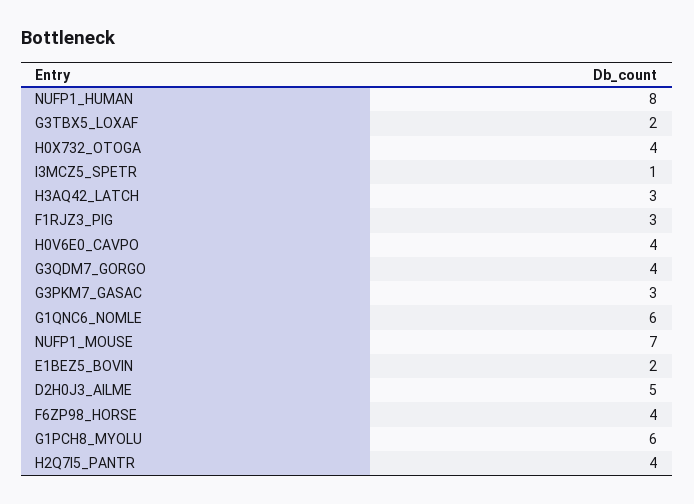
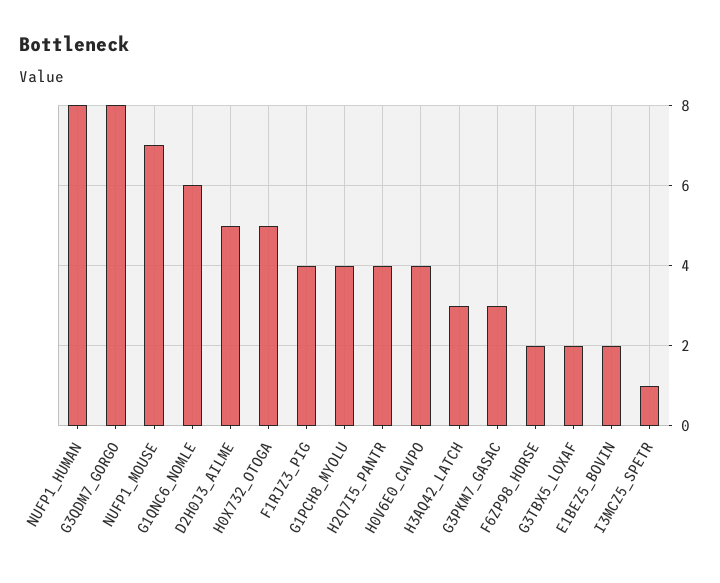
  {
    "NUFP1_HUMAN": 8,
    "G3TBX5_LOXAF": 2,
-   "H0X732_OTOGA": 4,
+   "H0X732_OTOGA": 5,
    "I3MCZ5_SPETR": 1,
    "H3AQ42_LATCH": 3,
-   "F1RJZ3_PIG": 3,
+   "F1RJZ3_PIG": 4,
    "H0V6E0_CAVPO": 4,
-   "G3QDM7_GORGO": 4,
+   "G3QDM7_GORGO": 8,
    "G3PKM7_GASAC": 3,
    "G1QNC6_NOMLE": 6,
    "NUFP1_MOUSE": 7,
    "E1BEZ5_BOVIN": 2,
    "D2H0J3_AILME": 5,
-   "F6ZP98_HORSE": 4,
+   "F6ZP98_HORSE": 2,
-   "G1PCH8_MYOLU": 6,
+   "G1PCH8_MYOLU": 4,
    "H2Q7I5_PANTR": 4
  }

